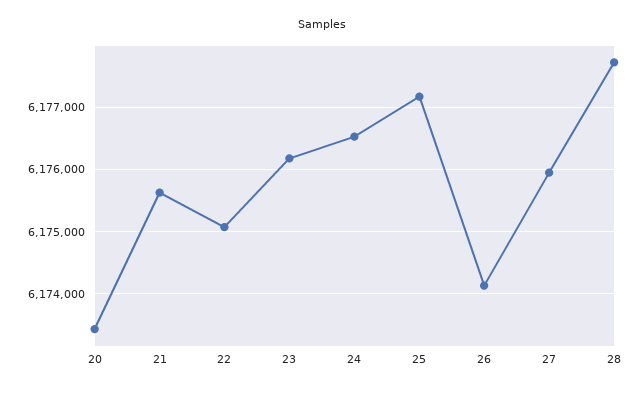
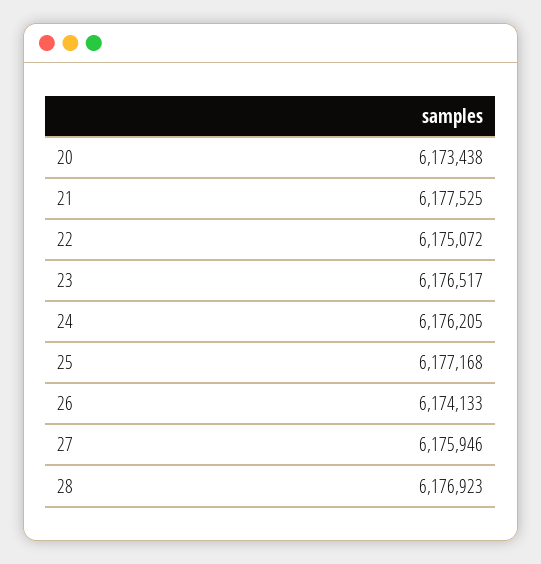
  {
    "20": 6173438,
-   "21": 6175600,
+   "21": 6177525,
    "22": 6175072,
-   "23": 6176200,
+   "23": 6176517,
-   "24": 6176500,
+   "24": 6176205,
    "25": 6177168,
    "26": 6174133,
    "27": 6175946,
-   "28": 6177700
+   "28": 6176923
  }

